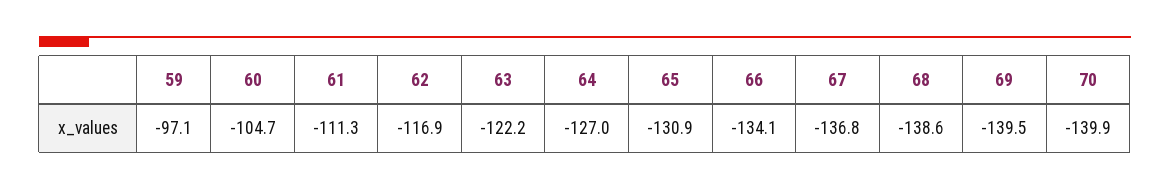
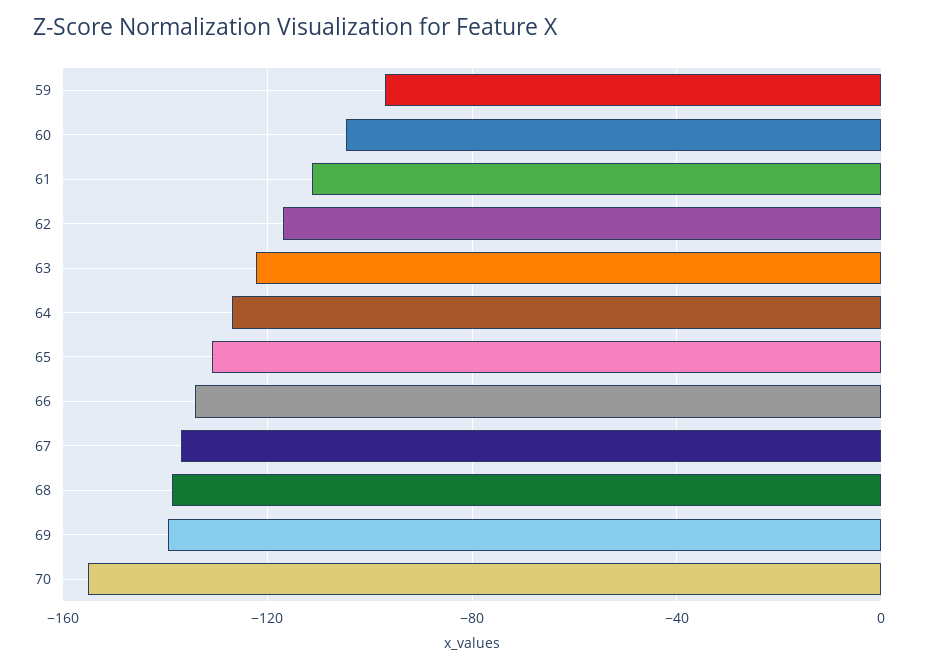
  {
    "59": -97.1,
    "60": -104.7,
    "61": -111.3,
    "62": -116.9,
    "63": -122.2,
    "64": -127,
    "65": -130.9,
    "66": -134.1,
    "67": -136.8,
    "68": -138.6,
    "69": -139.5,
-   "70": -139.9
+   "70": -155
  }

